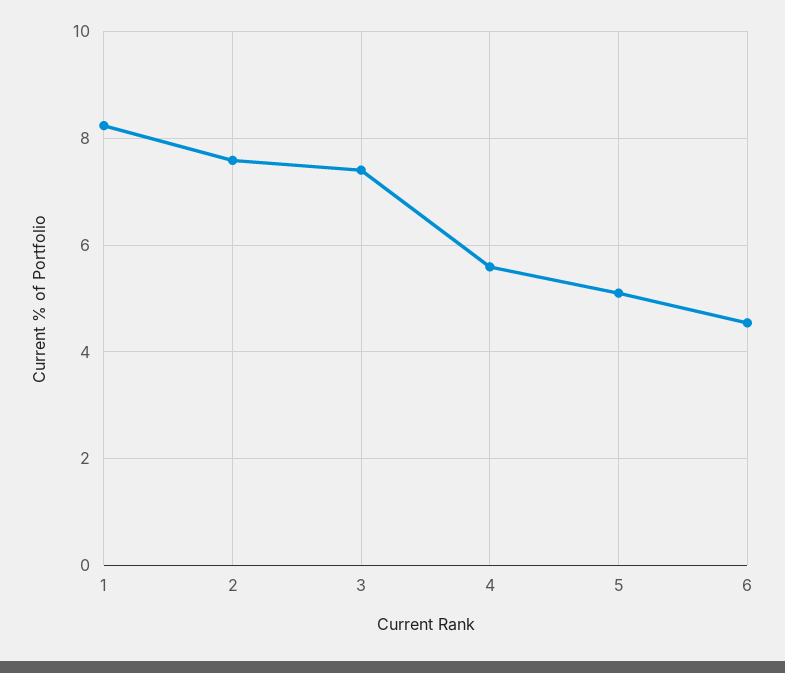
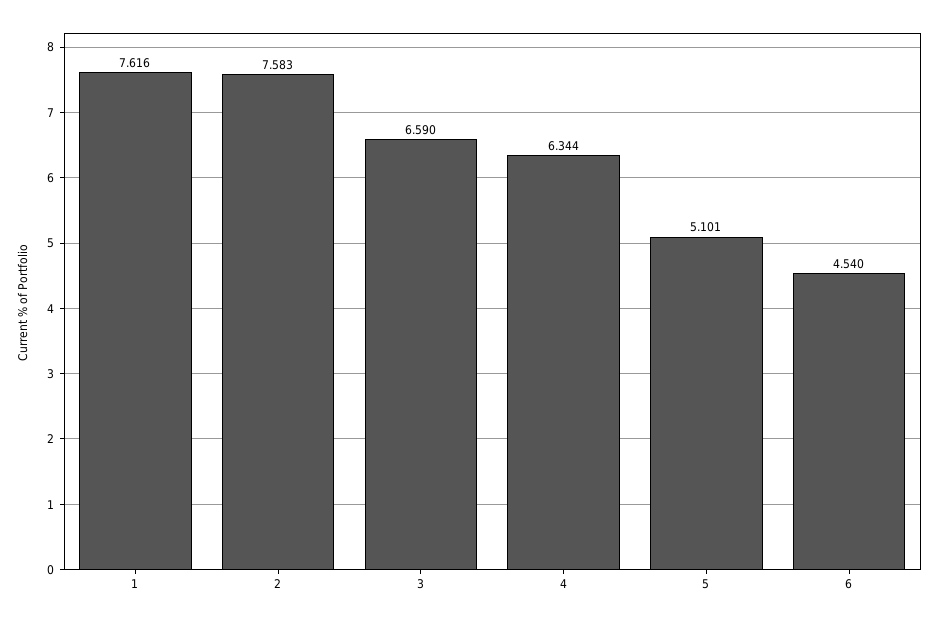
  {
-   "1": 8.2,
+   "1": 7.616,
    "2": 7.583,
-   "3": 7.4,
+   "3": 6.59,
-   "4": 5.6,
+   "4": 6.344,
    "5": 5.101,
    "6": 4.54
  }

